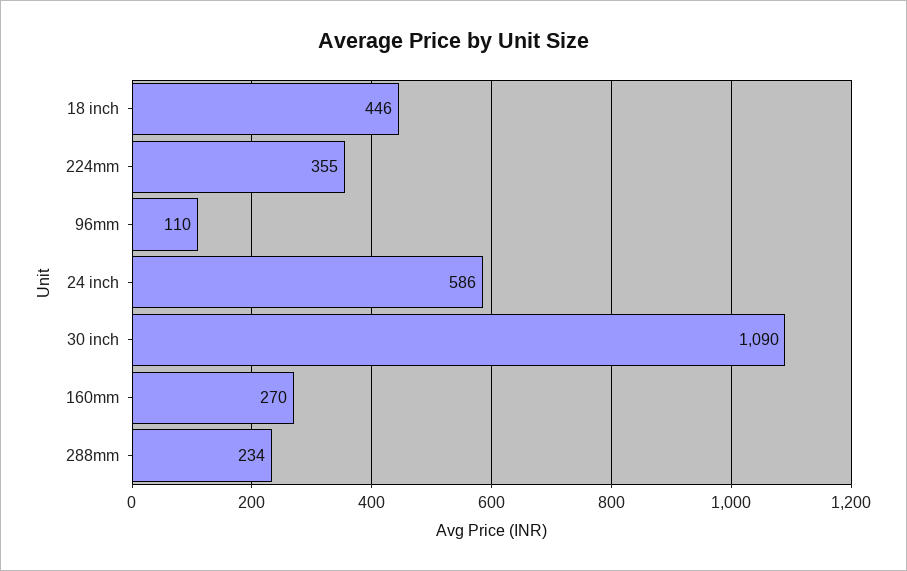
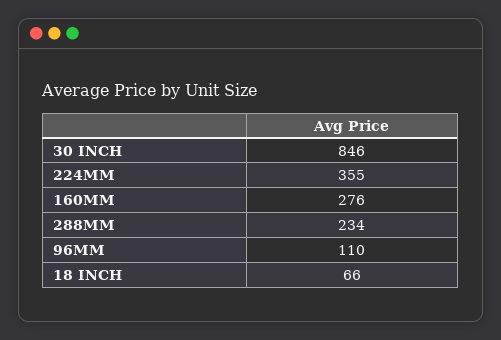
  {
-   "18 inch": 446,
+   "18 inch": 66,
    "224mm": 355,
    "96mm": 110,
-   "24 inch": 586,
-   "30 inch": 1090,
+   "30 inch": 846,
-   "160mm": 270,
+   "160mm": 276,
    "288mm": 234
  }

